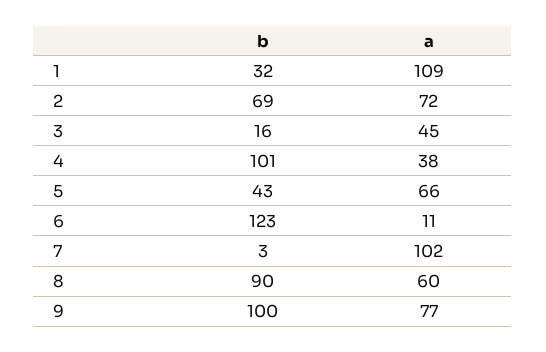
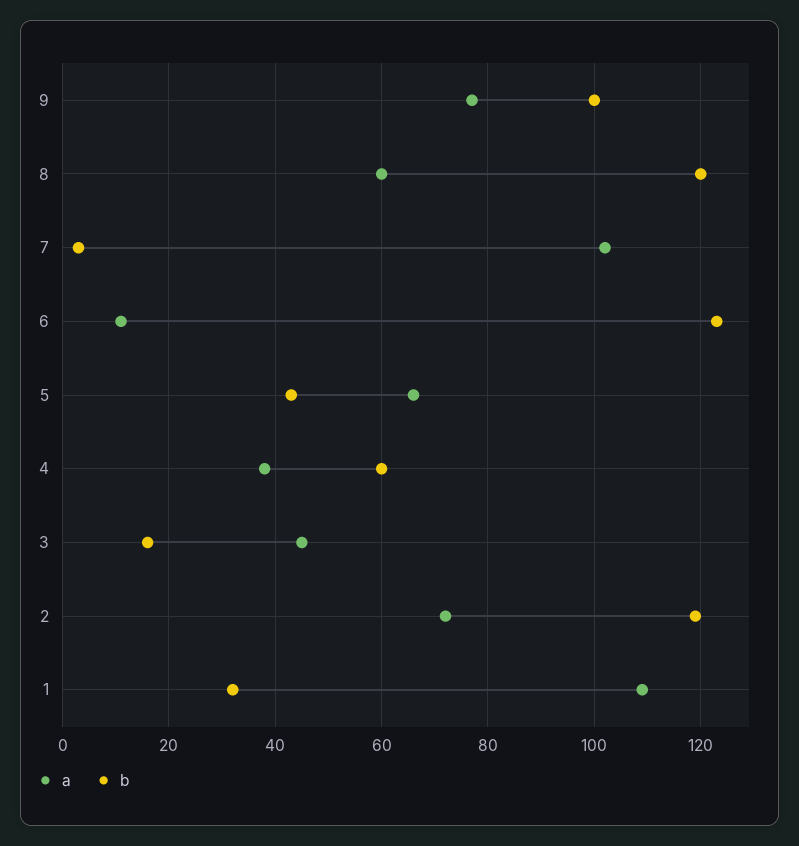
  {
    "b": {
      "1": 32,
-     "2": 69,
+     "2": 120,
      "3": 16,
-     "4": 101,
+     "4": 60,
      "5": 43,
      "6": 123,
      "7": 3,
-     "8": 90,
+     "8": 120,
      "9": 100
    },
    "a": {
      "1": 109,
      "2": 72,
      "3": 45,
      "4": 38,
      "5": 66,
      "6": 11,
      "7": 102,
      "8": 60,
      "9": 77
    }
  }

